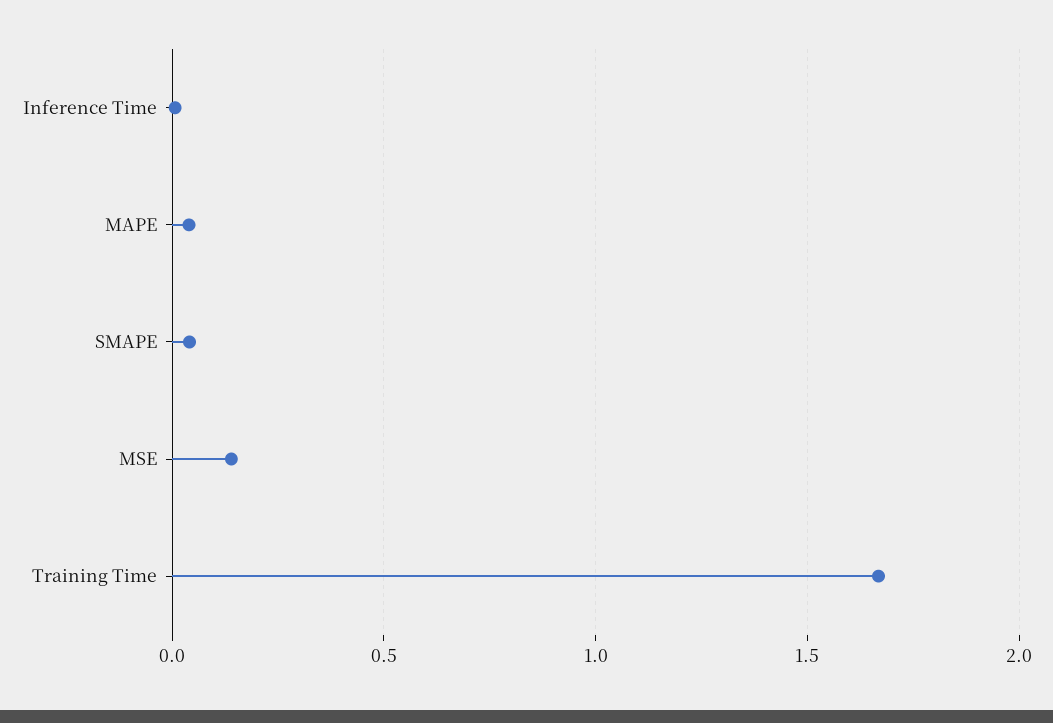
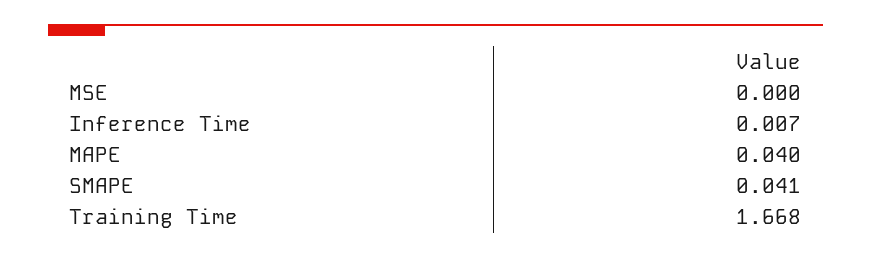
  {
    "Inference Time": 0.007,
    "MAPE": 0.04,
    "SMAPE": 0.041,
-   "MSE": 0.15,
+   "MSE": 0,
    "Training Time": 1.668
  }

